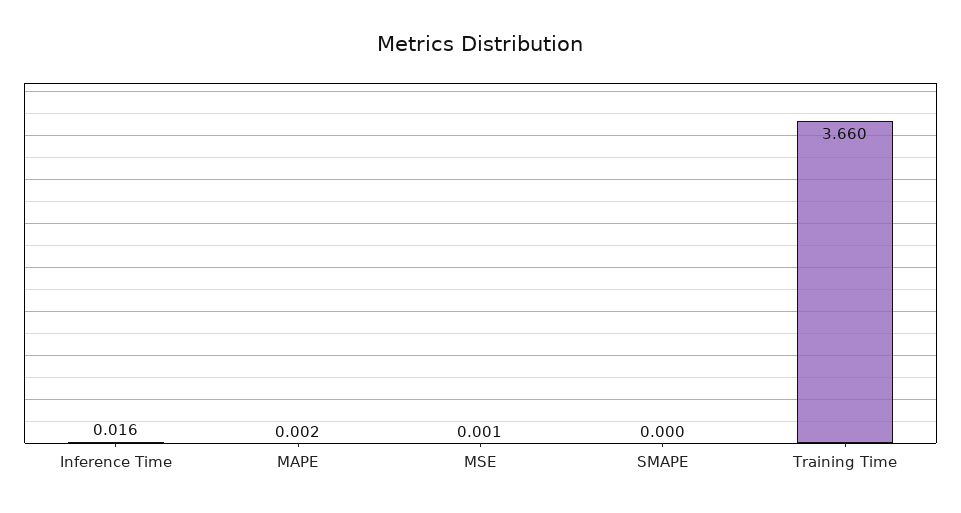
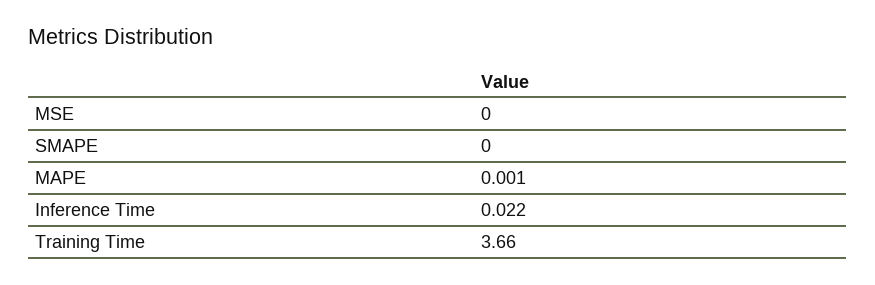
  {
-   "Inference Time": 0.016,
+   "Inference Time": 0.022,
-   "MAPE": 0.002,
+   "MAPE": 0.001,
-   "MSE": 0.001,
+   "MSE": 0,
    "SMAPE": 0,
    "Training Time": 3.66
  }

